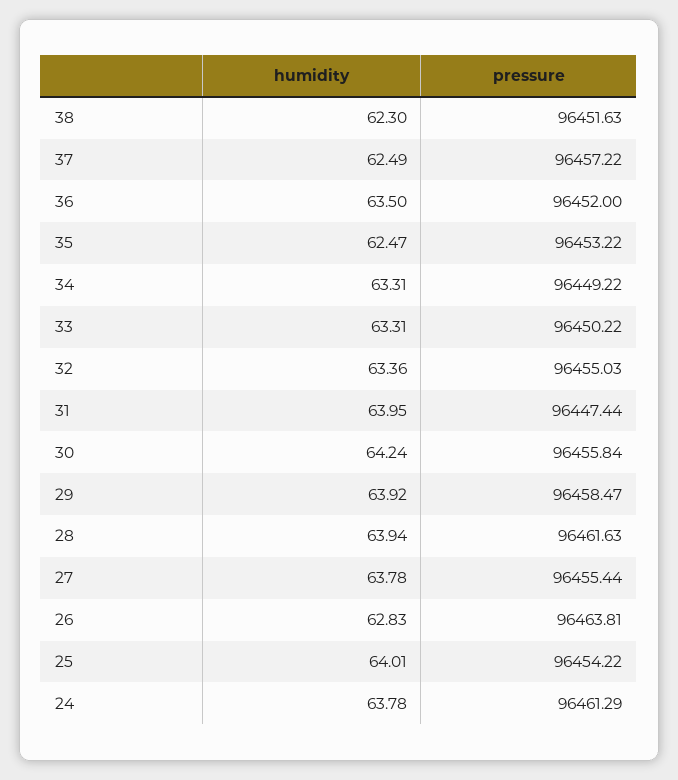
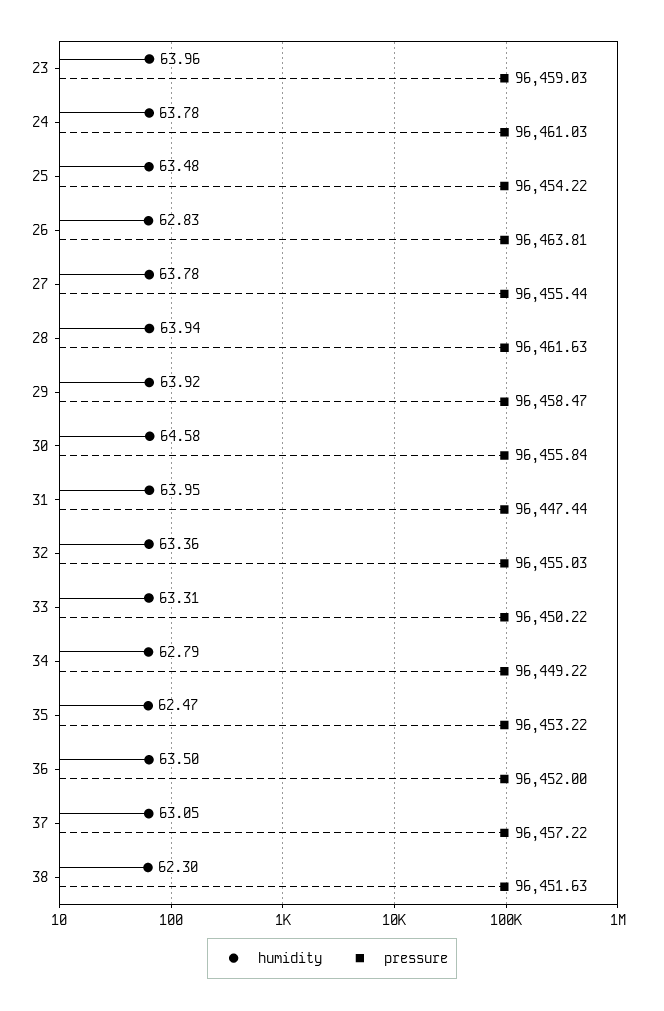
  {
    "humidity": {
      "38": 62.3,
-     "37": 62.49,
+     "37": 63.05,
      "36": 63.5,
      "35": 62.47,
-     "34": 63.31,
+     "34": 62.79,
      "33": 63.31,
      "32": 63.36,
      "31": 63.95,
-     "30": 64.24,
+     "30": 64.58,
      "29": 63.92,
      "28": 63.94,
      "27": 63.78,
      "26": 62.83,
-     "25": 64.01,
+     "25": 63.48,
-     "24": 63.78
+     "24": 63.78,
+     "23": 63.96
    },
    "pressure": {
      "38": 96451.63,
      "37": 96457.22,
      "36": 96452,
      "35": 96453.22,
      "34": 96449.22,
      "33": 96450.22,
      "32": 96455.03,
      "31": 96447.44,
      "30": 96455.84,
      "29": 96458.47,
      "28": 96461.63,
      "27": 96455.44,
      "26": 96463.81,
      "25": 96454.22,
-     "24": 96461.29
+     "24": 96461.03,
+     "23": 96459.03
    }
  }

